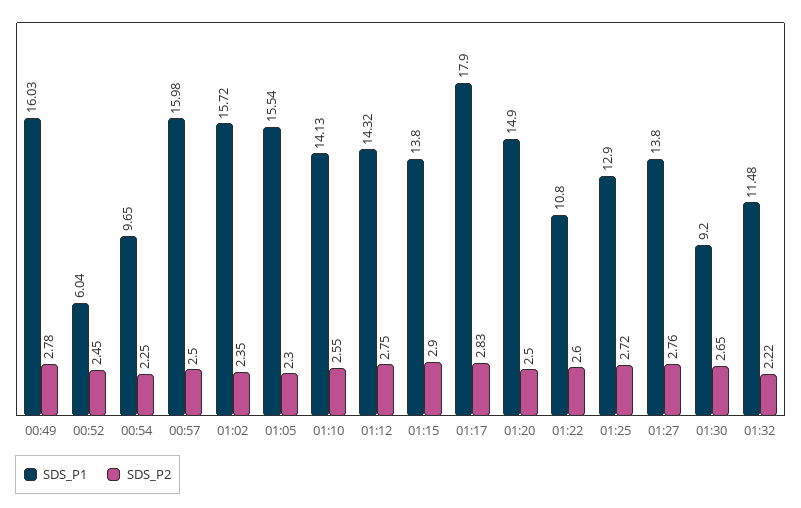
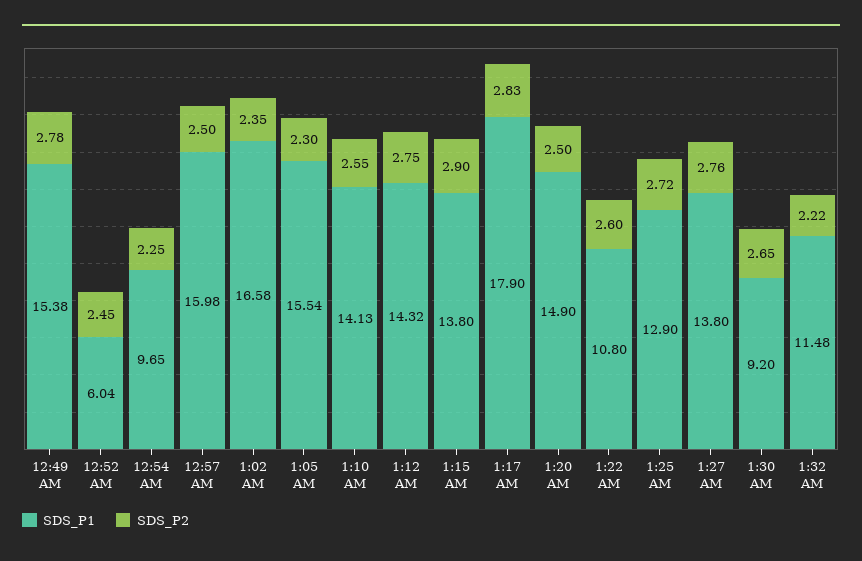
  {
    "SDS_P1": {
-     "00:49": 16.03,
+     "00:49": 15.38,
      "00:52": 6.04,
      "00:54": 9.65,
      "00:57": 15.98,
-     "01:02": 15.72,
+     "01:02": 16.58,
      "01:05": 15.54,
      "01:10": 14.13,
      "01:12": 14.32,
      "01:15": 13.8,
      "01:17": 17.9,
      "01:20": 14.9,
      "01:22": 10.8,
      "01:25": 12.9,
      "01:27": 13.8,
      "01:30": 9.2,
      "01:32": 11.48
    },
    "SDS_P2": {
      "00:49": 2.78,
      "00:52": 2.45,
      "00:54": 2.25,
      "00:57": 2.5,
      "01:02": 2.35,
      "01:05": 2.3,
      "01:10": 2.55,
      "01:12": 2.75,
      "01:15": 2.9,
      "01:17": 2.83,
      "01:20": 2.5,
      "01:22": 2.6,
      "01:25": 2.72,
      "01:27": 2.76,
      "01:30": 2.65,
      "01:32": 2.22
    }
  }

